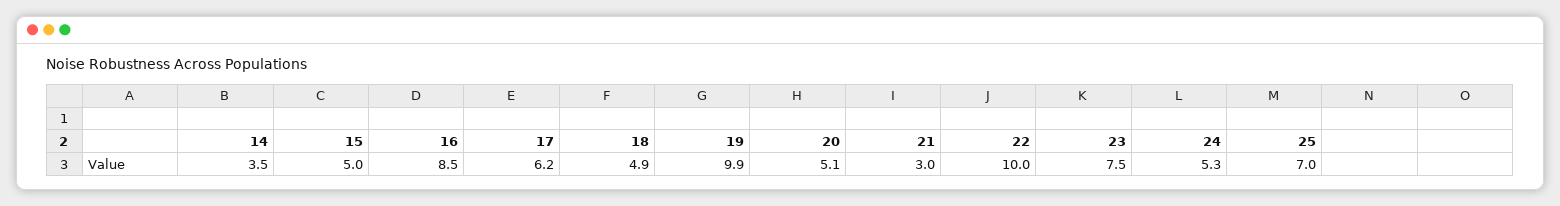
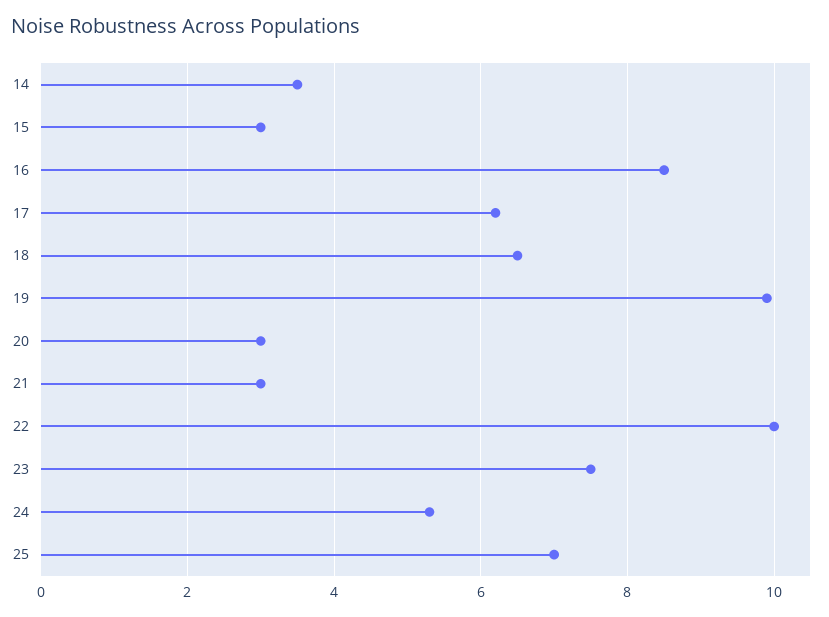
  {
    "14": 3.5,
-   "15": 5,
+   "15": 3,
    "16": 8.5,
    "17": 6.2,
-   "18": 4.9,
+   "18": 6.5,
    "19": 9.9,
-   "20": 5.1,
+   "20": 3,
    "21": 3,
    "22": 10,
    "23": 7.5,
    "24": 5.3,
    "25": 7
  }

